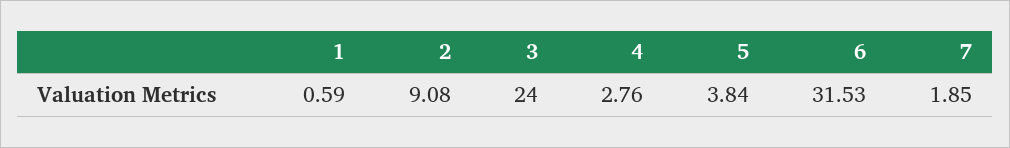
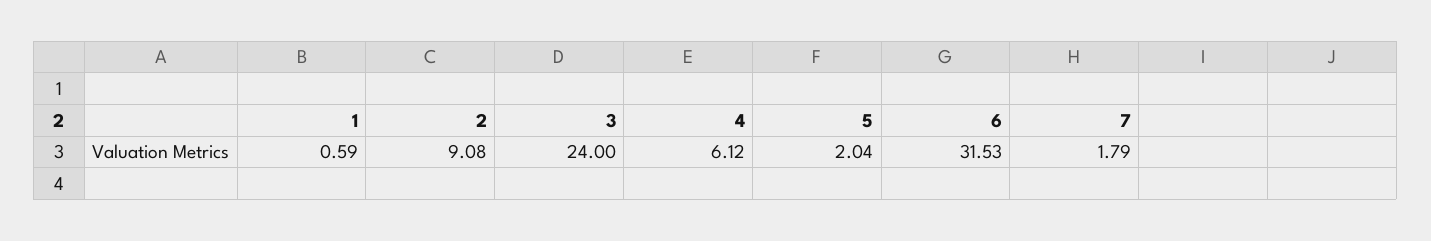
  {
    "1": 0.59,
    "2": 9.08,
    "3": 24,
-   "4": 2.76,
+   "4": 6.12,
-   "5": 3.84,
+   "5": 2.04,
    "6": 31.53,
-   "7": 1.85
+   "7": 1.79
  }

